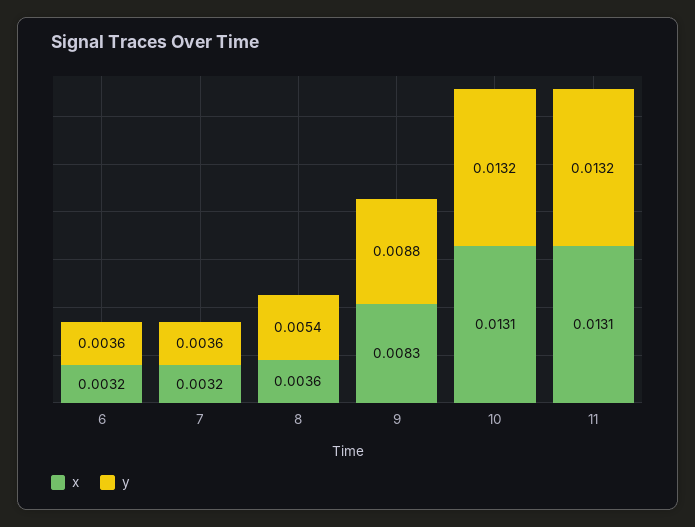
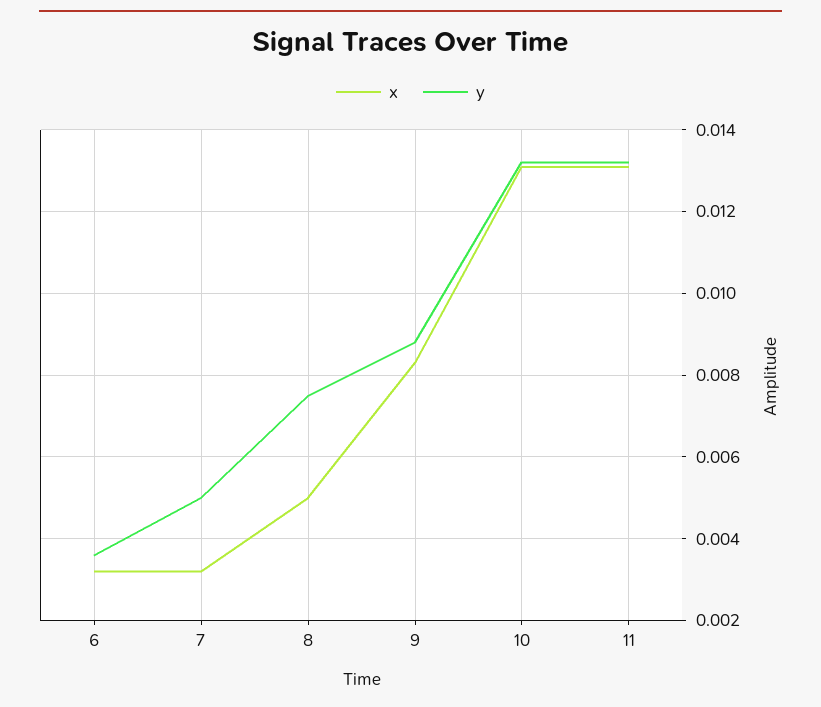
  {
    "x": {
      "6": 0.0032,
      "7": 0.0032,
-     "8": 0.0036,
+     "8": 0.005,
      "9": 0.0083,
      "10": 0.0131,
      "11": 0.0131
    },
    "y": {
      "6": 0.0036,
-     "7": 0.0036,
+     "7": 0.005,
-     "8": 0.0054,
+     "8": 0.0075,
      "9": 0.0088,
      "10": 0.0132,
      "11": 0.0132
    }
  }

